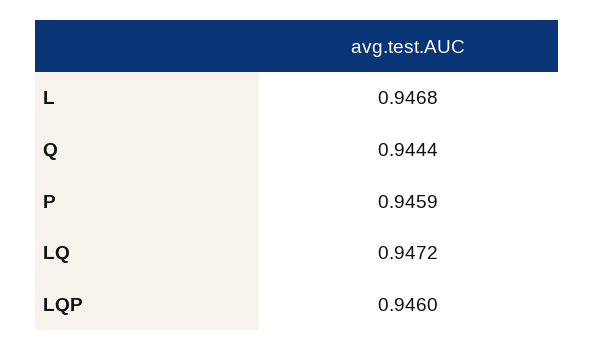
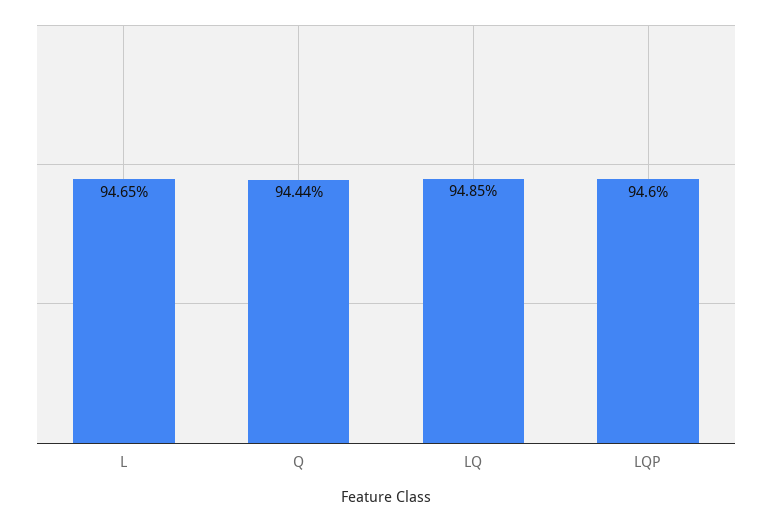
  {
-   "L": 0.9468,
+   "L": 0.9465,
    "Q": 0.9444,
-   "P": 0.9459,
-   "LQ": 0.9472,
+   "LQ": 0.9485,
    "LQP": 0.946
  }

